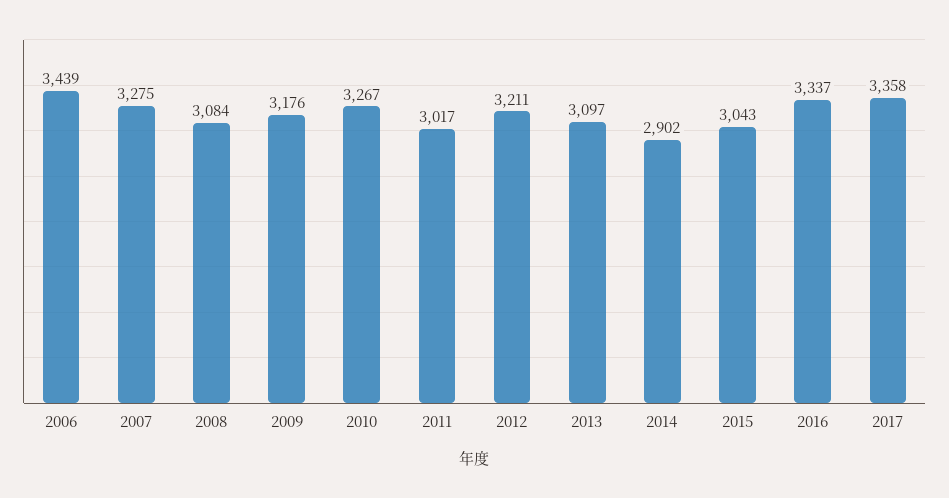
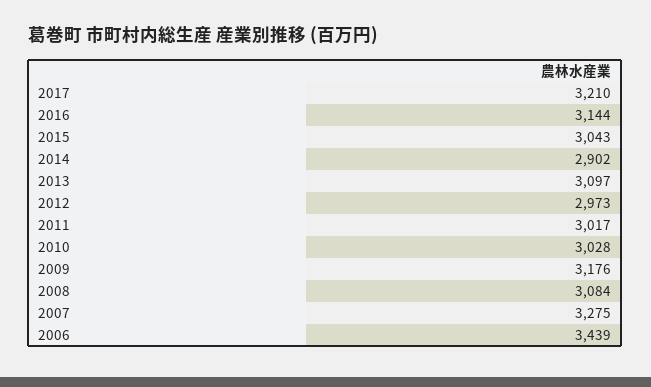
  {
    "2006": 3439,
    "2007": 3275,
    "2008": 3084,
    "2009": 3176,
-   "2010": 3267,
+   "2010": 3028,
    "2011": 3017,
-   "2012": 3211,
+   "2012": 2973,
    "2013": 3097,
    "2014": 2902,
    "2015": 3043,
-   "2016": 3337,
+   "2016": 3144,
-   "2017": 3358
+   "2017": 3210
  }

